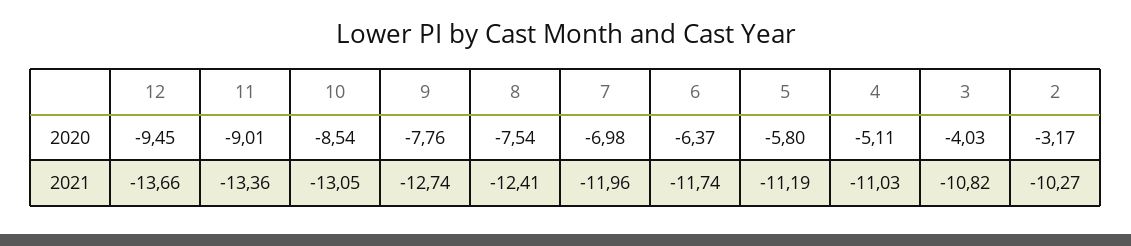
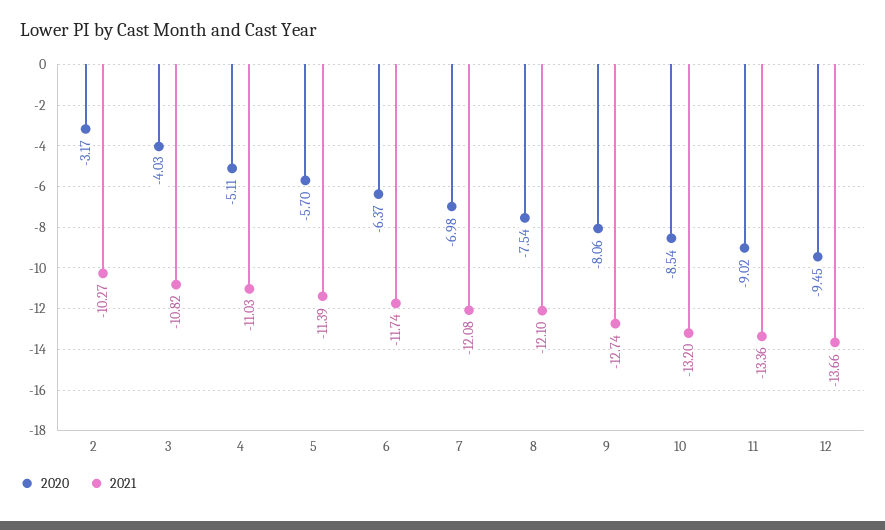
  {
    "2020": {
      "12": -9.45,
-     "11": -9.01,
+     "11": -9.02,
      "10": -8.54,
-     "9": -7.76,
+     "9": -8.06,
      "8": -7.54,
      "7": -6.98,
      "6": -6.37,
-     "5": -5.8,
+     "5": -5.7,
      "4": -5.11,
      "3": -4.03,
      "2": -3.17
    },
    "2021": {
      "12": -13.66,
      "11": -13.36,
-     "10": -13.05,
+     "10": -13.2,
      "9": -12.74,
-     "8": -12.41,
+     "8": -12.1,
-     "7": -11.96,
+     "7": -12.08,
      "6": -11.74,
-     "5": -11.19,
+     "5": -11.39,
      "4": -11.03,
      "3": -10.82,
      "2": -10.27
    }
  }

